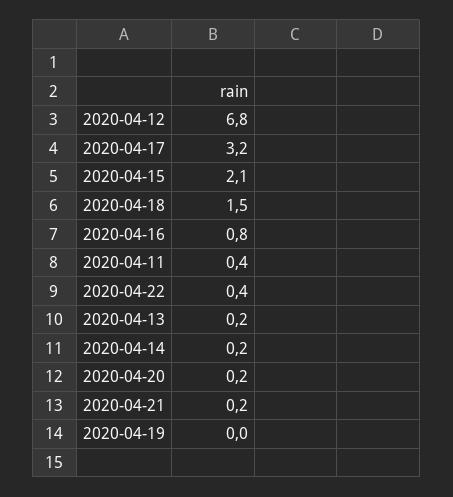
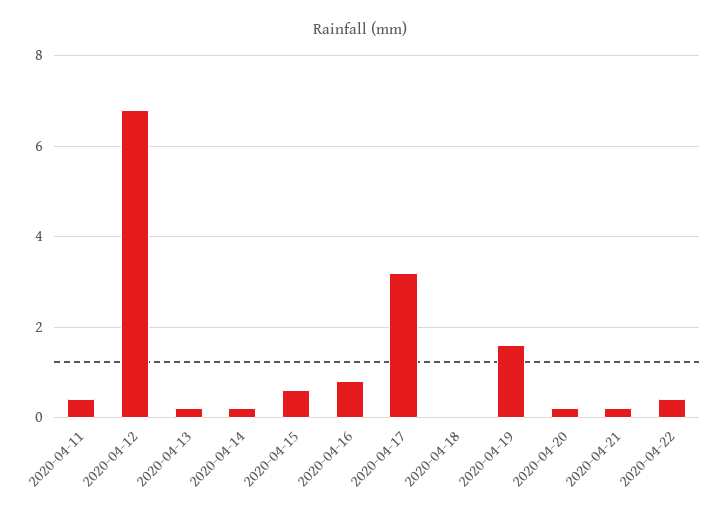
  {
    "2020-04-12": 6.8,
    "2020-04-17": 3.2,
-   "2020-04-15": 2.1,
+   "2020-04-15": 0.5,
-   "2020-04-18": 1.5,
+   "2020-04-18": 0,
    "2020-04-16": 0.8,
    "2020-04-11": 0.4,
    "2020-04-22": 0.4,
    "2020-04-13": 0.2,
    "2020-04-14": 0.2,
    "2020-04-20": 0.2,
    "2020-04-21": 0.2,
-   "2020-04-19": 0
+   "2020-04-19": 1.5
  }

